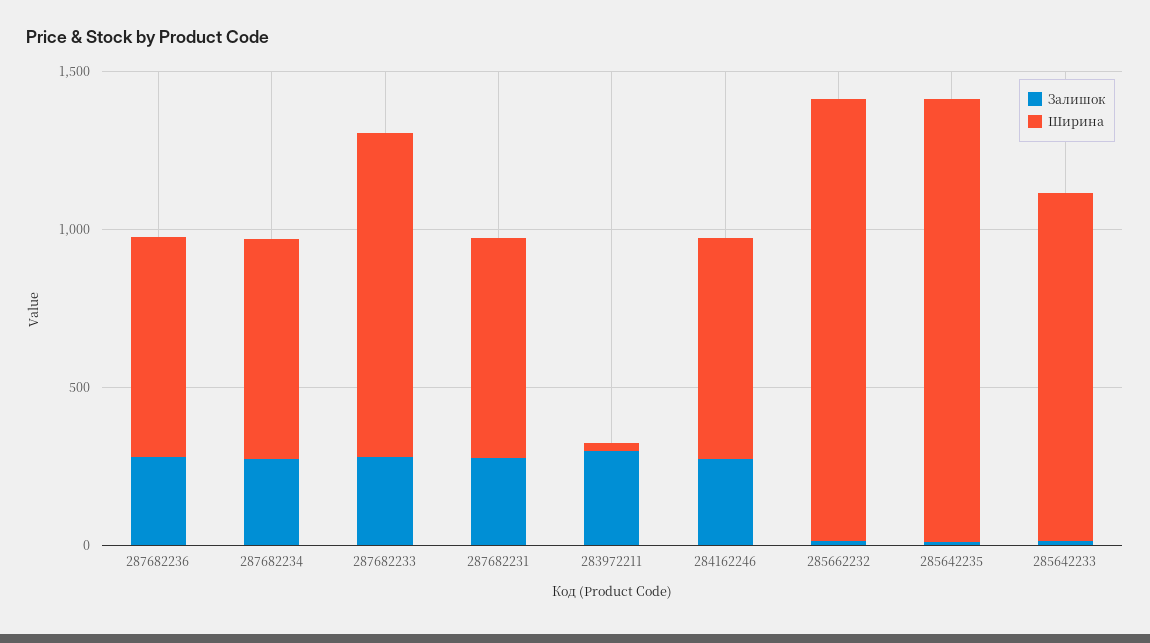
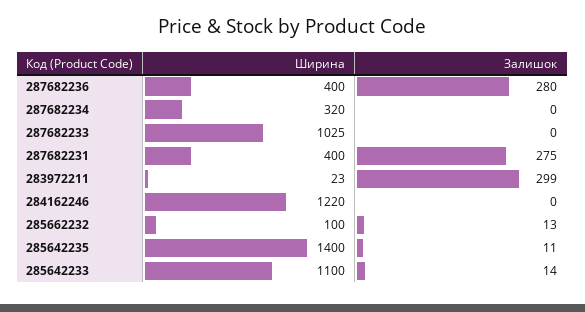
  {
    "Залишок": {
      "287682236": 280,
-     "287682234": 300,
+     "287682234": 0,
-     "287682233": 300,
+     "287682233": 0,
      "287682231": 275,
      "283972211": 299,
-     "284162246": 300,
+     "284162246": 0,
      "285662232": 13,
      "285642235": 11,
      "285642233": 14
    },
    "Ширина": {
-     "287682236": 700,
+     "287682236": 400,
-     "287682234": 700,
+     "287682234": 320,
      "287682233": 1025,
-     "287682231": 700,
+     "287682231": 400,
      "283972211": 23,
-     "284162246": 700,
+     "284162246": 1220,
-     "285662232": 1400,
+     "285662232": 100,
      "285642235": 1400,
      "285642233": 1100
    }
  }

